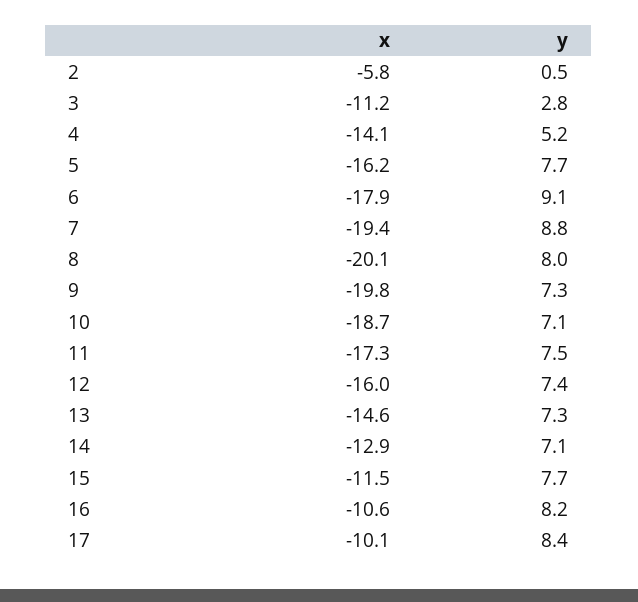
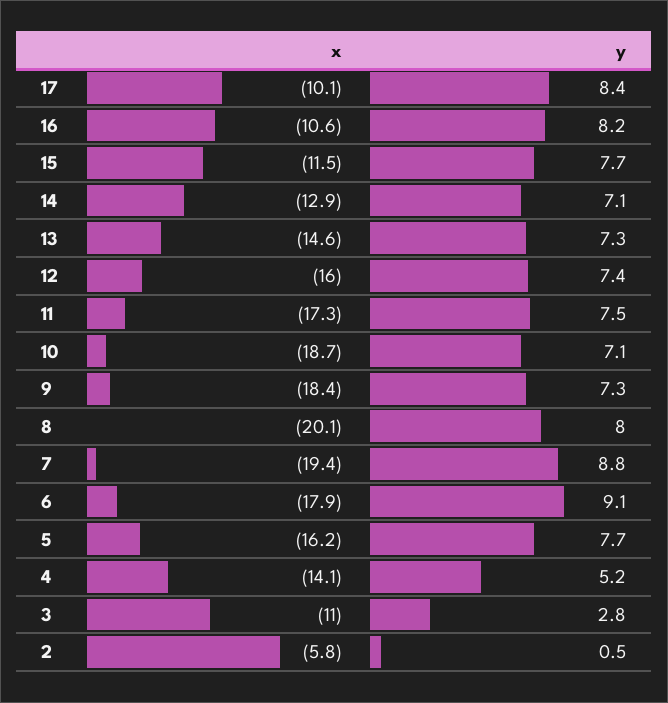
  {
    "x": {
      "2": -5.8,
-     "3": -11.2,
+     "3": -11,
      "4": -14.1,
      "5": -16.2,
      "6": -17.9,
      "7": -19.4,
      "8": -20.1,
-     "9": -19.8,
+     "9": -18.4,
      "10": -18.7,
      "11": -17.3,
      "12": -16,
      "13": -14.6,
      "14": -12.9,
      "15": -11.5,
      "16": -10.6,
      "17": -10.1
    },
    "y": {
      "2": 0.5,
      "3": 2.8,
      "4": 5.2,
      "5": 7.7,
      "6": 9.1,
      "7": 8.8,
      "8": 8,
      "9": 7.3,
      "10": 7.1,
      "11": 7.5,
      "12": 7.4,
      "13": 7.3,
      "14": 7.1,
      "15": 7.7,
      "16": 8.2,
      "17": 8.4
    }
  }

